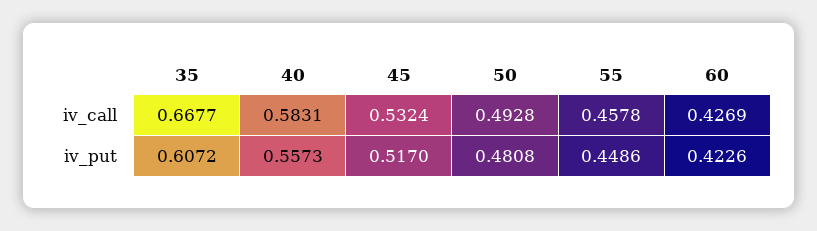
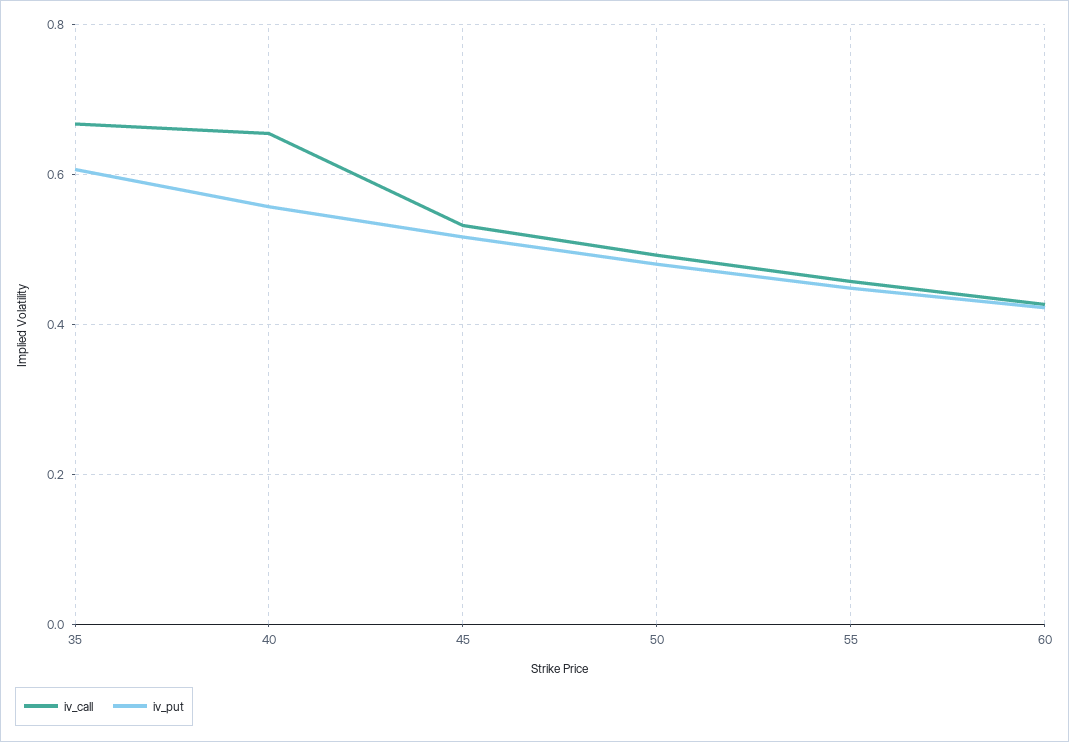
  {
    "iv_call": {
      "35": 0.6677,
-     "40": 0.5831,
+     "40": 0.66,
      "45": 0.5324,
      "50": 0.4928,
      "55": 0.4578,
      "60": 0.4269
    },
    "iv_put": {
      "35": 0.6072,
      "40": 0.5573,
      "45": 0.517,
      "50": 0.4808,
      "55": 0.4486,
      "60": 0.4226
    }
  }

